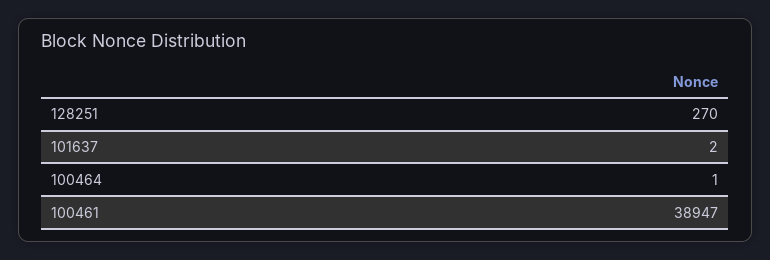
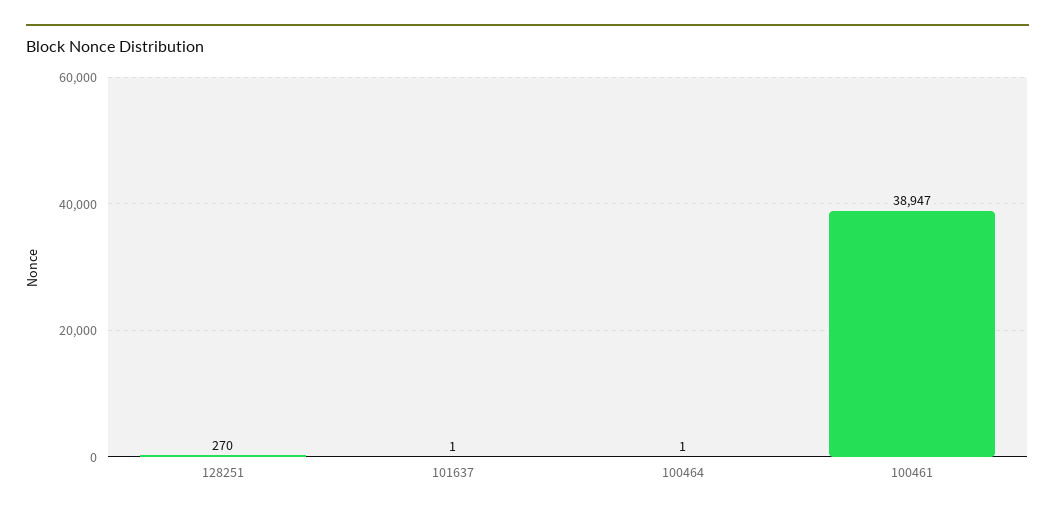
  {
    "128251": 270,
-   "101637": 2,
+   "101637": 1,
    "100464": 1,
    "100461": 38947
  }

